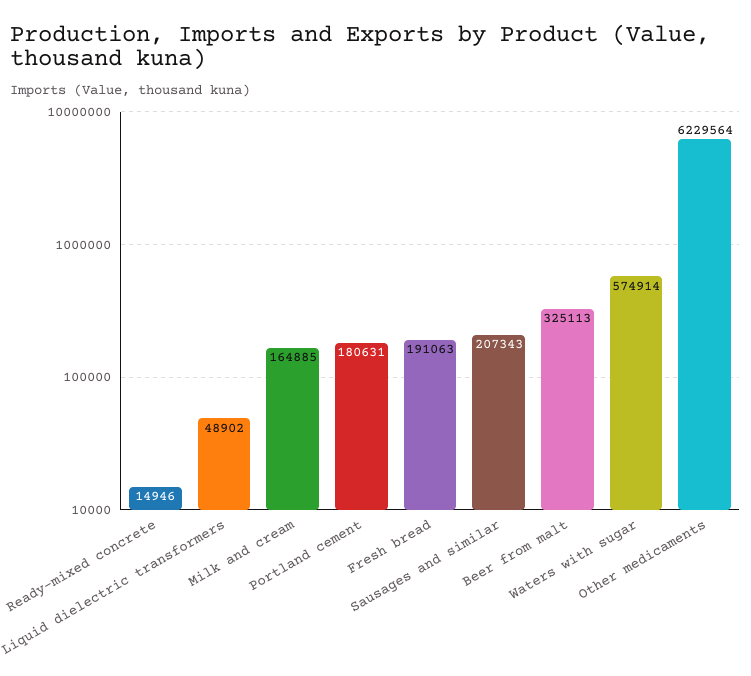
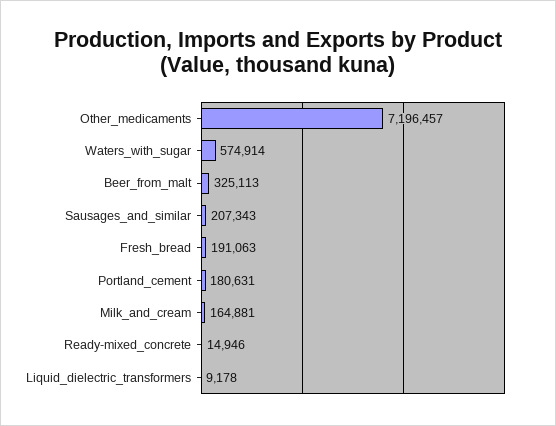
  {
    "Ready-mixed concrete": 14946,
-   "Liquid dielectric transformers": 48902,
+   "Liquid dielectric transformers": 9178,
-   "Milk and cream": 164885,
+   "Milk and cream": 164881,
    "Portland cement": 180631,
    "Fresh bread": 191063,
    "Sausages and similar": 207343,
    "Beer from malt": 325113,
    "Waters with sugar": 574914,
-   "Other medicaments": 6229564
+   "Other medicaments": 7196457
  }

